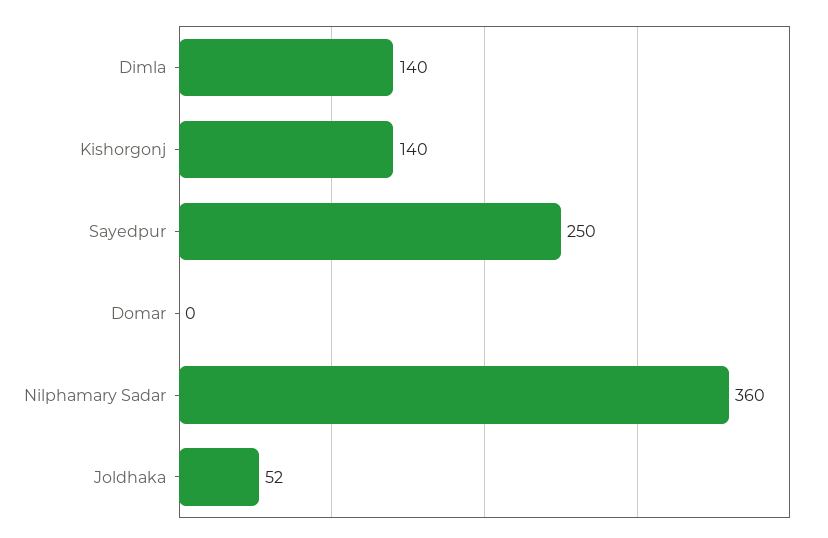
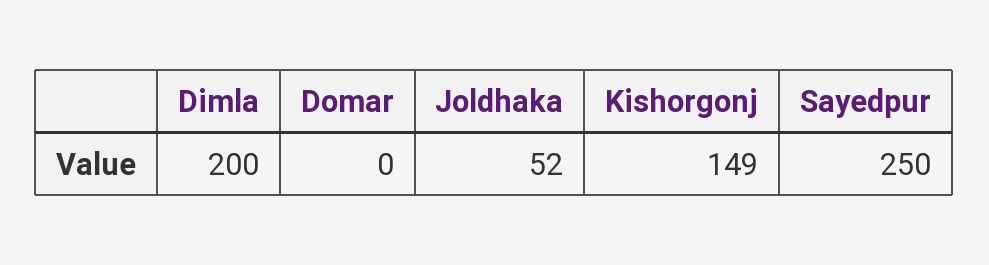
  {
-   "Dimla": 140,
+   "Dimla": 200,
-   "Kishorgonj": 140,
+   "Kishorgonj": 149,
    "Sayedpur": 250,
    "Domar": 0,
-   "Nilphamary Sadar": 360,
    "Joldhaka": 52
  }

